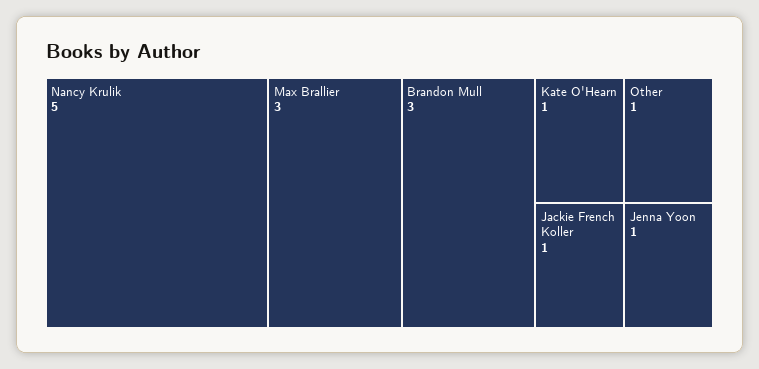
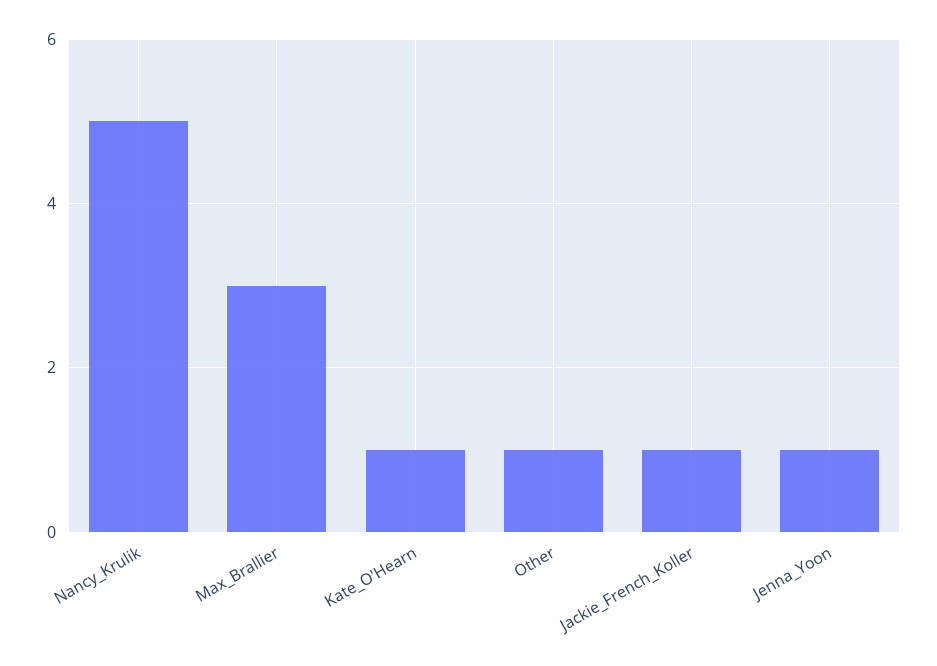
  {
    "Nancy Krulik": 5,
    "Max Brallier": 3,
-   "Brandon Mull": 3,
    "Kate O'Hearn": 1,
    "Other": 1,
    "Jackie French Koller": 1,
    "Jenna Yoon": 1
  }

